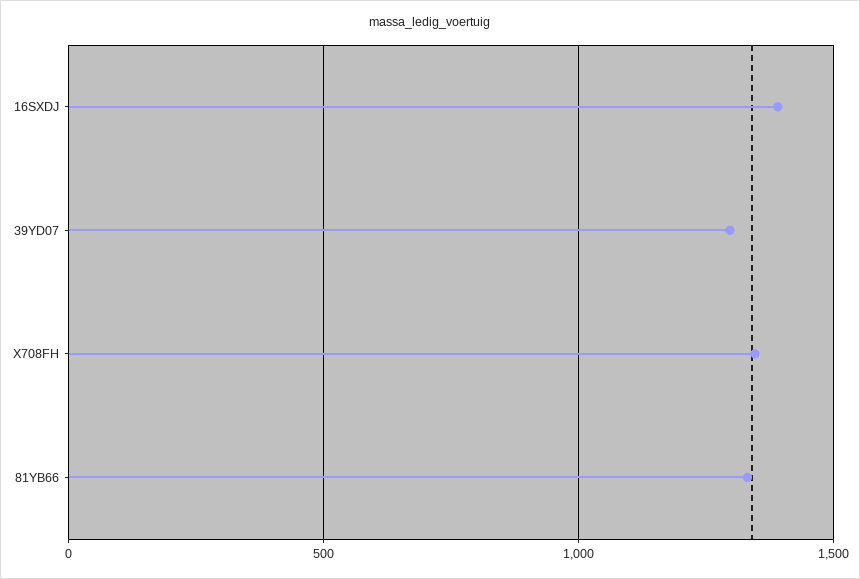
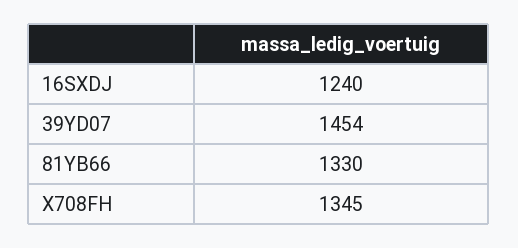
  {
-   "16SXDJ": 1400,
+   "16SXDJ": 1240,
-   "39YD07": 1300,
+   "39YD07": 1454,
    "X708FH": 1345,
    "81YB66": 1330
  }

